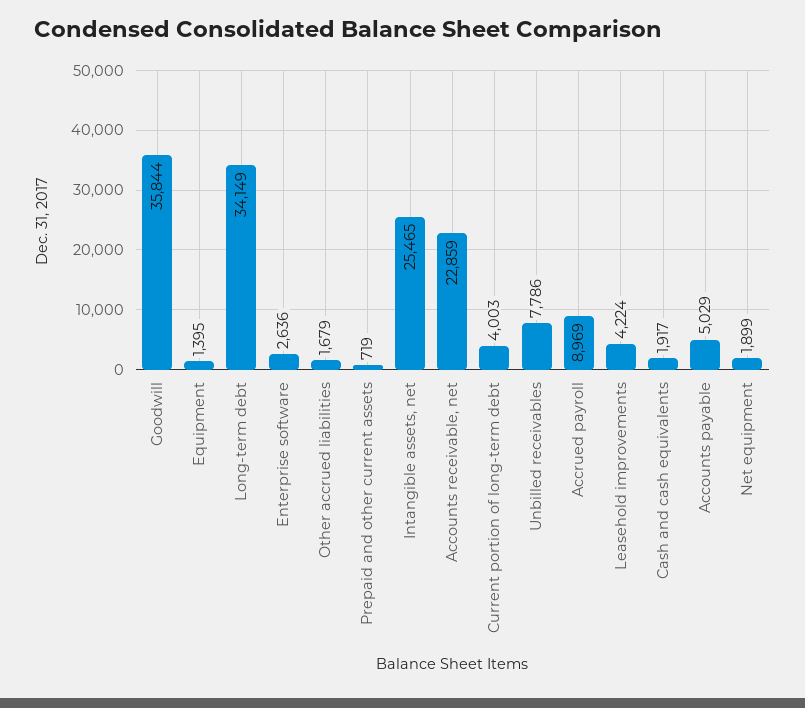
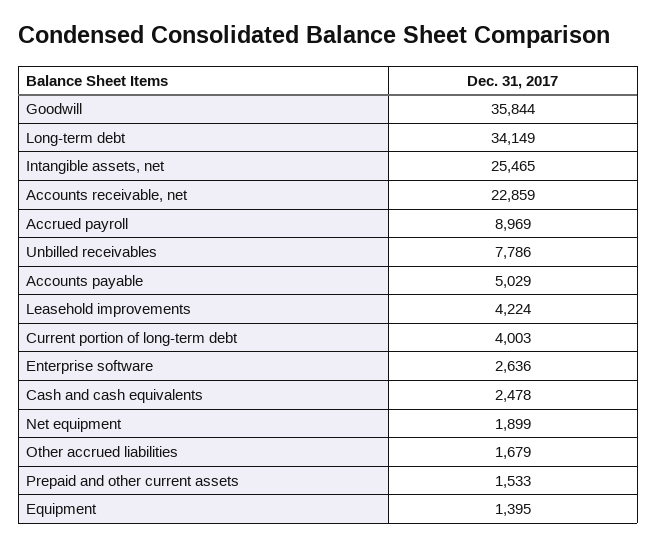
  {
    "Goodwill": 35844,
    "Equipment": 1395,
    "Long-term debt": 34149,
    "Enterprise software": 2636,
    "Other accrued liabilities": 1679,
-   "Prepaid and other current assets": 719,
+   "Prepaid and other current assets": 1533,
    "Intangible assets, net": 25465,
    "Accounts receivable, net": 22859,
    "Current portion of long-term debt": 4003,
    "Unbilled receivables": 7786,
    "Accrued payroll": 8969,
    "Leasehold improvements": 4224,
-   "Cash and cash equivalents": 1917,
+   "Cash and cash equivalents": 2478,
    "Accounts payable": 5029,
    "Net equipment": 1899
  }

